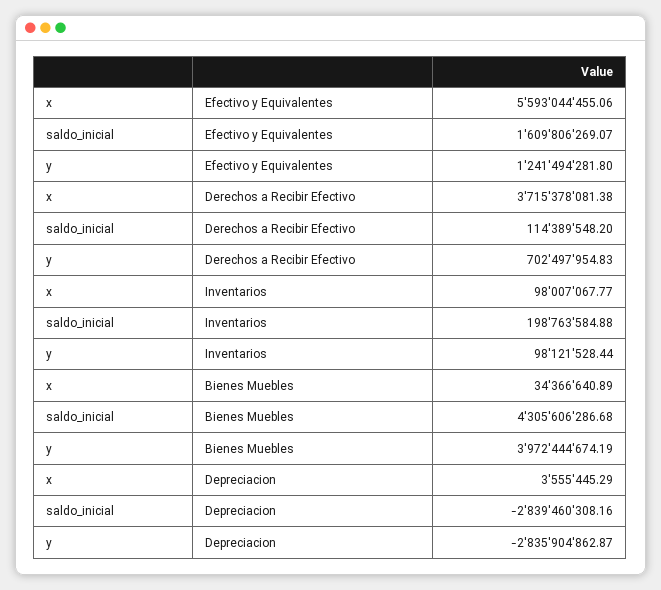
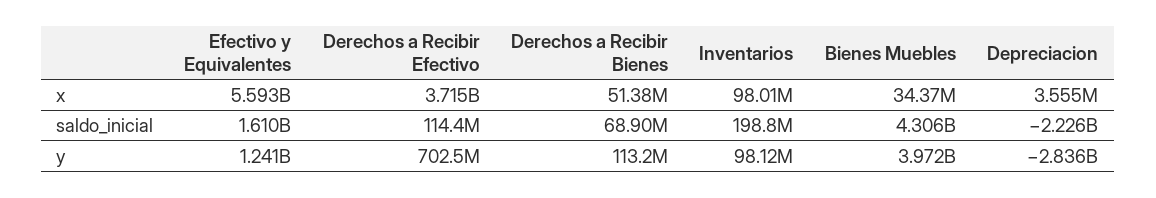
  {
    "x": {
      "Efectivo y Equivalentes": 5593044455.06,
      "Derechos a Recibir Efectivo": 3715378081.38,
      "Inventarios": 98007067.77,
      "Bienes Muebles": 34366640.89,
-     "Depreciacion": 3555445.29
+     "Depreciacion": 3555445.29,
+     "Derechos a Recibir Bienes": 51380000
    },
    "saldo_inicial": {
      "Efectivo y Equivalentes": 1609806269.07,
      "Derechos a Recibir Efectivo": 114389548.2,
      "Inventarios": 198763584.88,
      "Bienes Muebles": 4305606286.68,
-     "Depreciacion": -2839460308.16
+     "Depreciacion": -2226000000,
+     "Derechos a Recibir Bienes": 68900000
    },
    "y": {
      "Efectivo y Equivalentes": 1241494281.8,
      "Derechos a Recibir Efectivo": 702497954.83,
      "Inventarios": 98121528.44,
      "Bienes Muebles": 3972444674.19,
-     "Depreciacion": -2835904862.87
+     "Depreciacion": -2835904862.87,
+     "Derechos a Recibir Bienes": 113200000
    }
  }

